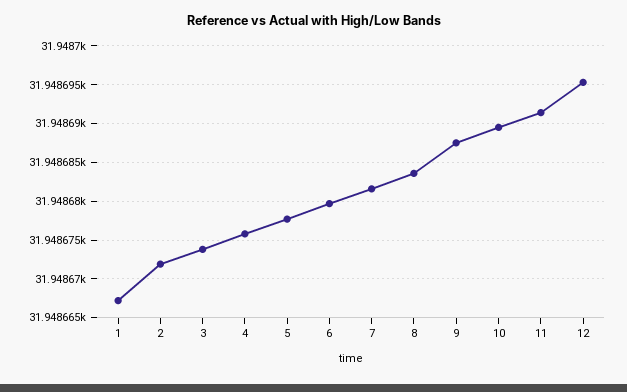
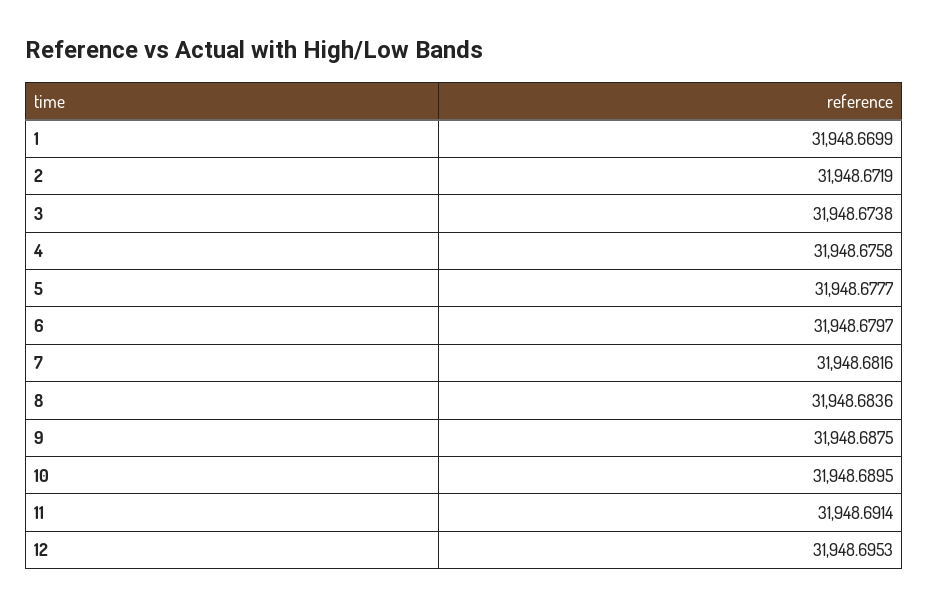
  {
-   "1": 31948.667,
+   "1": 31948.6699,
    "2": 31948.6719,
    "3": 31948.6738,
    "4": 31948.6758,
    "5": 31948.6777,
    "6": 31948.6797,
    "7": 31948.6816,
    "8": 31948.6836,
    "9": 31948.6875,
    "10": 31948.6895,
    "11": 31948.6914,
    "12": 31948.6953
  }

